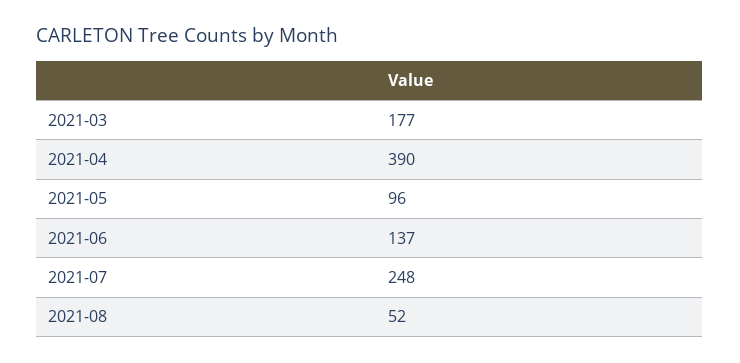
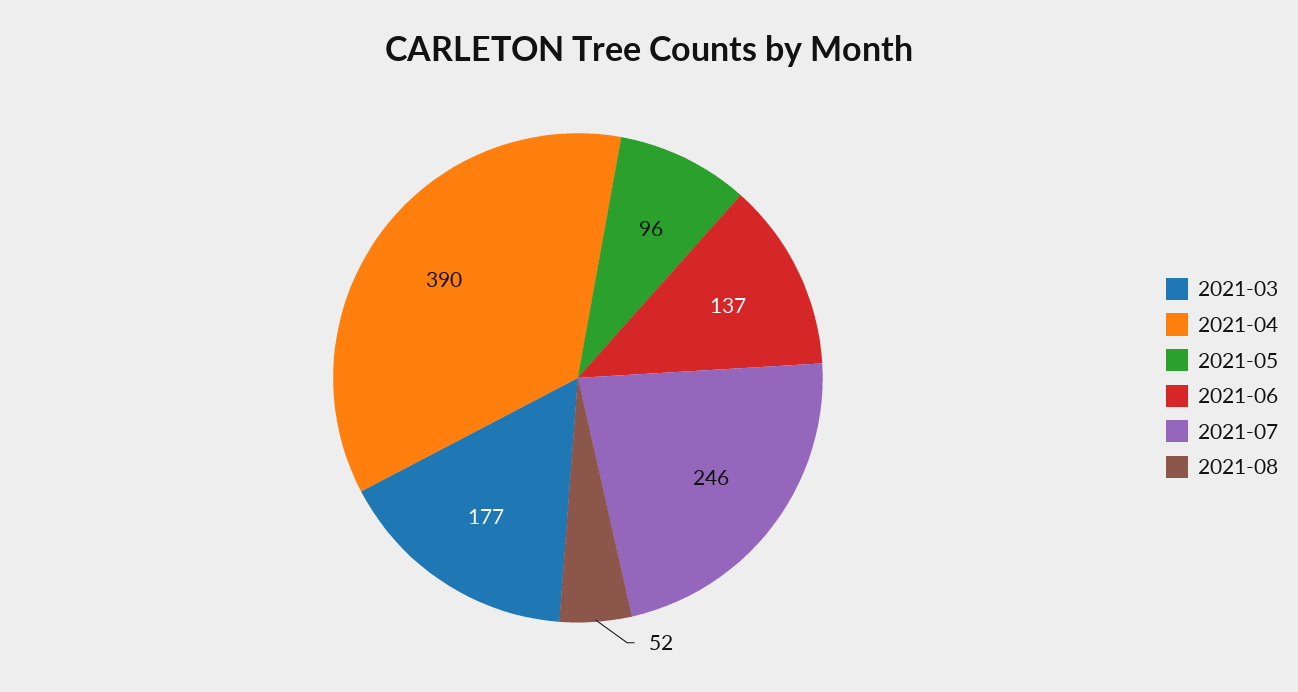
  {
    "2021-03": 177,
    "2021-04": 390,
    "2021-05": 96,
    "2021-06": 137,
-   "2021-07": 248,
+   "2021-07": 246,
    "2021-08": 52
  }

